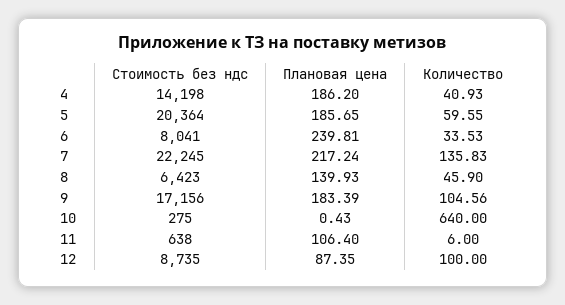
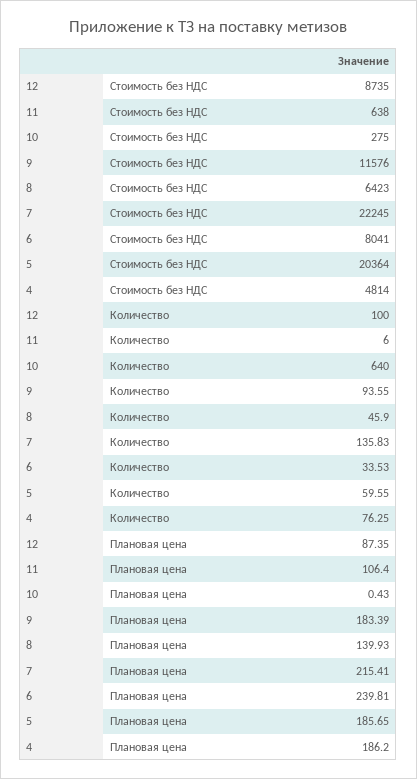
  {
    "Стоимость без ндс": {
-     "4": 14198,
+     "4": 4814,
      "5": 20364,
      "6": 8041,
      "7": 22245,
      "8": 6423,
-     "9": 17156,
+     "9": 11576,
      "10": 275,
      "11": 638,
      "12": 8735
    },
    "Плановая цена": {
      "4": 186.2,
      "5": 185.65,
      "6": 239.81,
-     "7": 217.24,
+     "7": 215.41,
      "8": 139.93,
      "9": 183.39,
      "10": 0.43,
      "11": 106.4,
      "12": 87.35
    },
    "Количество": {
-     "4": 40.93,
+     "4": 76.25,
      "5": 59.55,
      "6": 33.53,
      "7": 135.83,
      "8": 45.9,
-     "9": 104.56,
+     "9": 93.55,
      "10": 640,
      "11": 6,
      "12": 100
    }
  }

